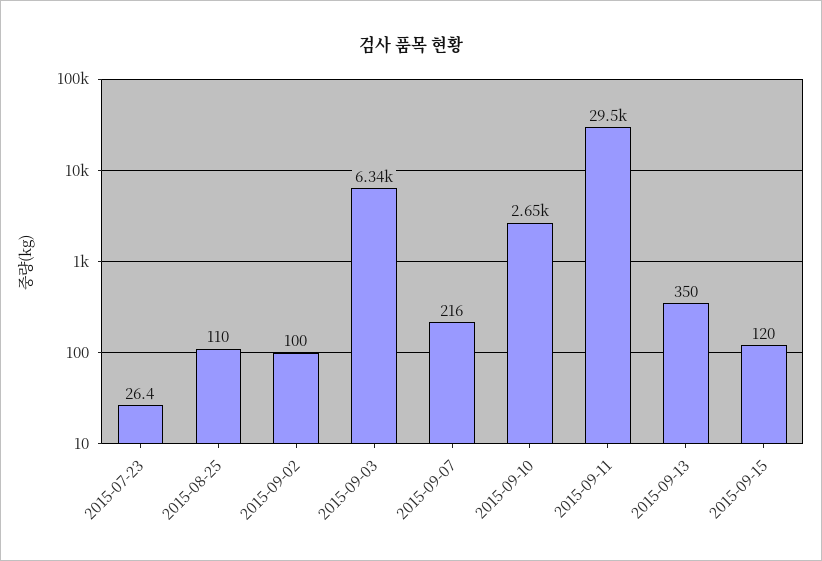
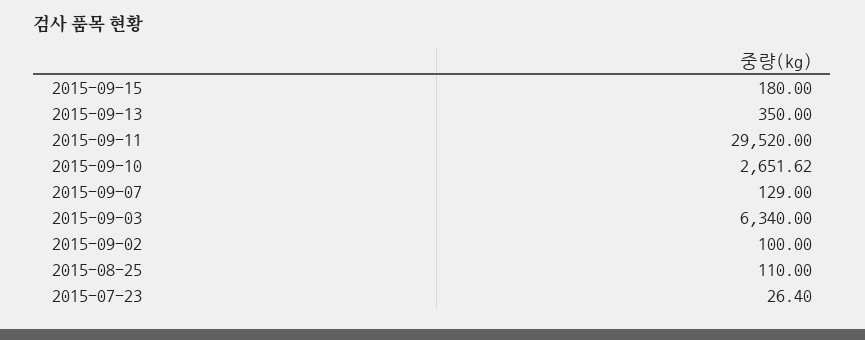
  {
    "2015-07-23": 26.4,
    "2015-08-25": 110,
    "2015-09-02": 100,
    "2015-09-03": 6340,
-   "2015-09-07": 216,
+   "2015-09-07": 129,
    "2015-09-10": 2651.62,
    "2015-09-11": 29520,
    "2015-09-13": 350,
-   "2015-09-15": 120
+   "2015-09-15": 180
  }

